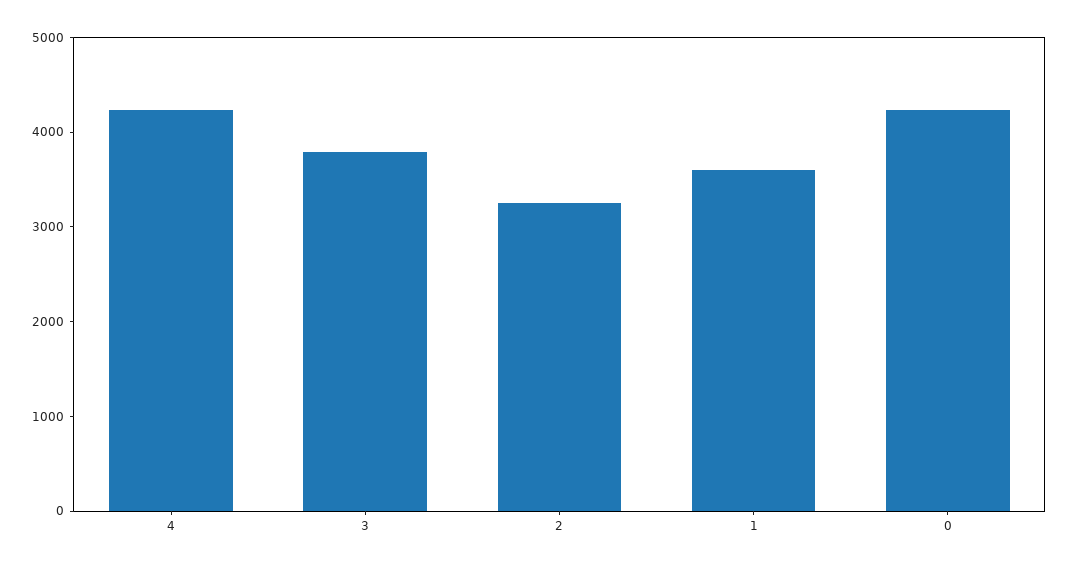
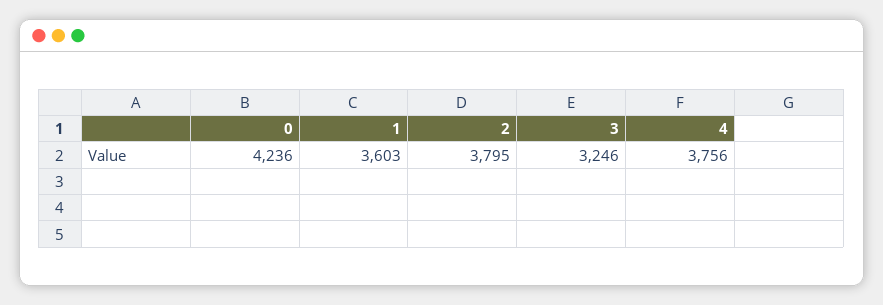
  {
-   "4": 4200,
+   "4": 3756,
-   "3": 3800,
+   "3": 3246,
-   "2": 3200,
+   "2": 3795,
    "1": 3603,
    "0": 4236
  }

